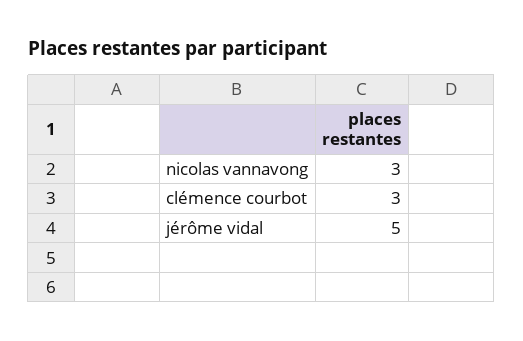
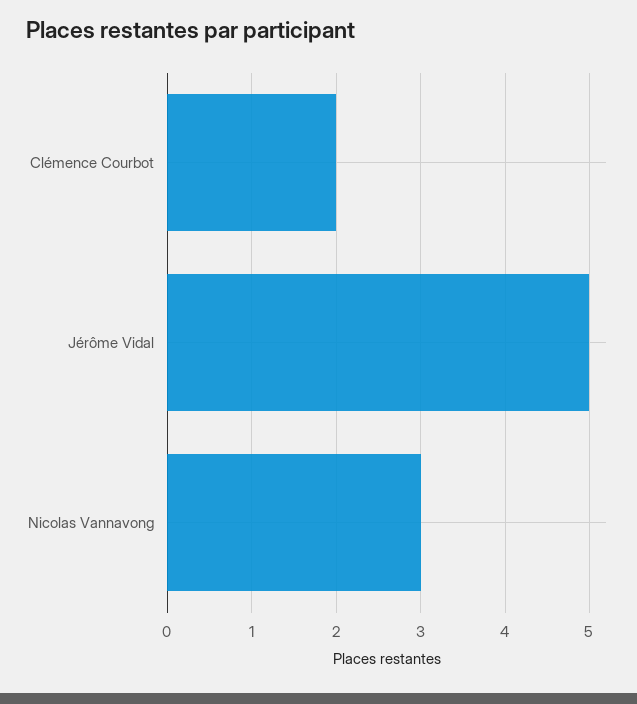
  {
    "nicolas vannavong": 3,
-   "clémence courbot": 3,
+   "clémence courbot": 2,
    "jérôme vidal": 5
  }

